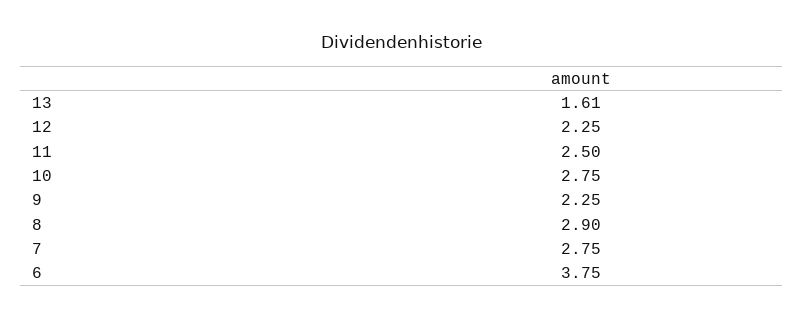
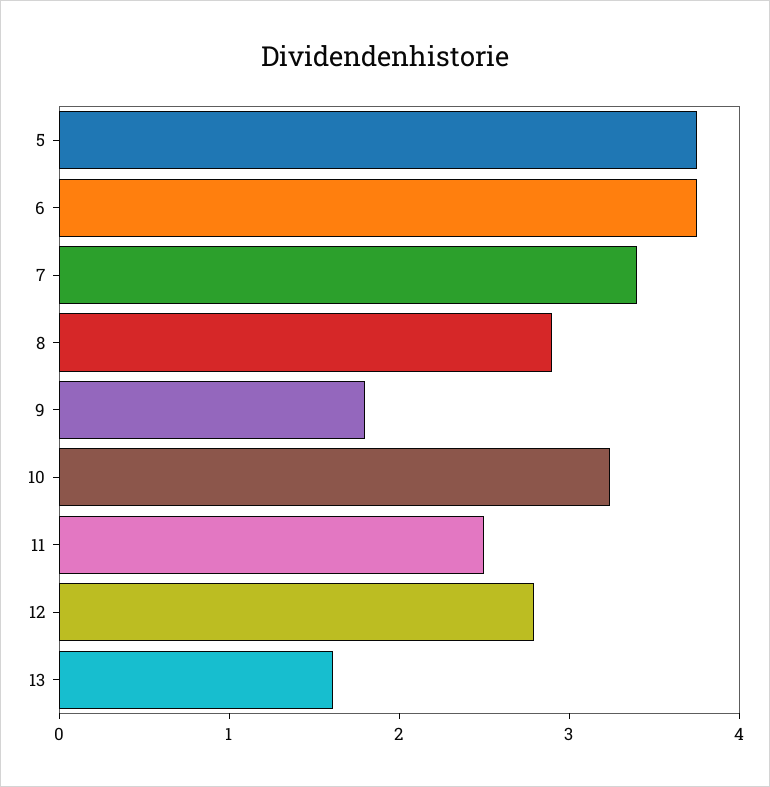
  {
    "13": 1.61,
-   "12": 2.25,
+   "12": 2.8,
    "11": 2.5,
-   "10": 2.75,
+   "10": 3.2,
-   "9": 2.25,
+   "9": 1.8,
    "8": 2.9,
-   "7": 2.75,
+   "7": 3.4,
-   "6": 3.75
+   "6": 3.75,
+   "5": 3.8
  }

